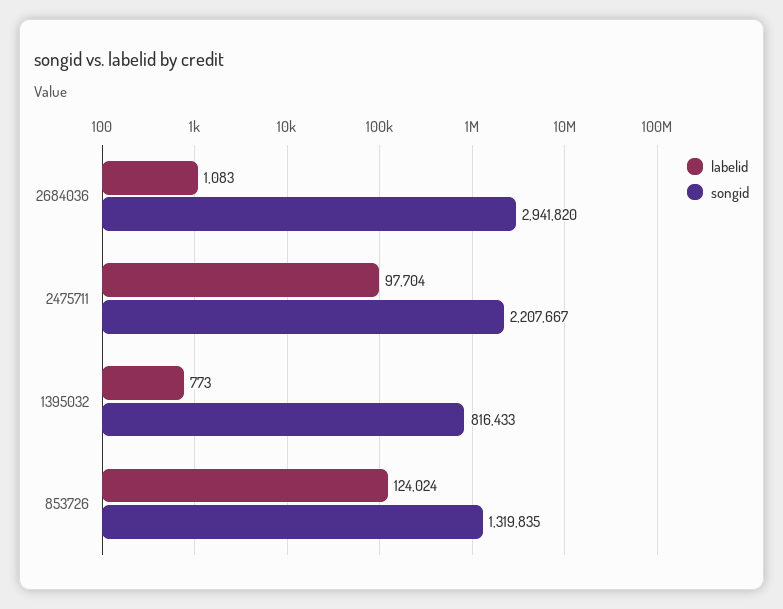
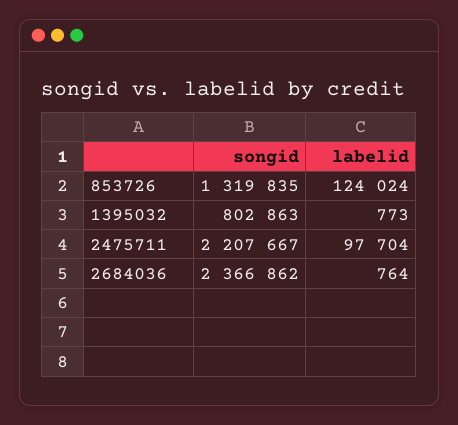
  {
    "labelid": {
-     "2684036": 1083,
+     "2684036": 764,
      "2475711": 97704,
      "1395032": 773,
      "853726": 124024
    },
    "songid": {
-     "2684036": 2941820,
+     "2684036": 2366862,
      "2475711": 2207667,
-     "1395032": 816433,
+     "1395032": 802863,
      "853726": 1319835
    }
  }

